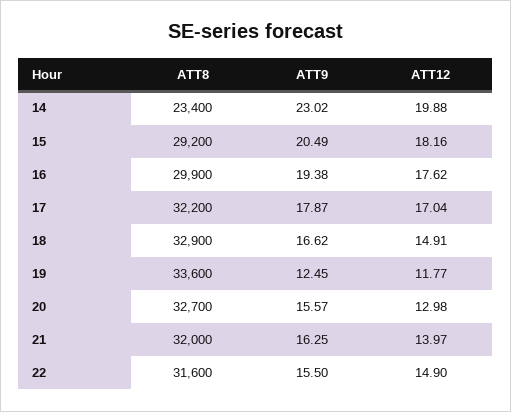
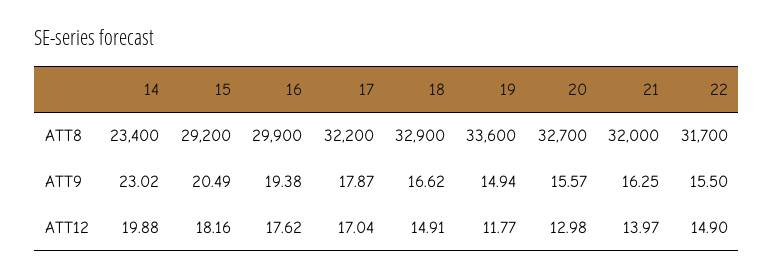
  {
    "ATT8": {
      "14": 23400,
      "15": 29200,
      "16": 29900,
      "17": 32200,
      "18": 32900,
      "19": 33600,
      "20": 32700,
      "21": 32000,
-     "22": 31600
+     "22": 31700
    },
    "ATT9": {
      "14": 23.02,
      "15": 20.49,
      "16": 19.38,
      "17": 17.87,
      "18": 16.62,
-     "19": 12.45,
+     "19": 14.94,
      "20": 15.57,
      "21": 16.25,
      "22": 15.5
    },
    "ATT12": {
      "14": 19.88,
      "15": 18.16,
      "16": 17.62,
      "17": 17.04,
      "18": 14.91,
      "19": 11.77,
      "20": 12.98,
      "21": 13.97,
      "22": 14.9
    }
  }

